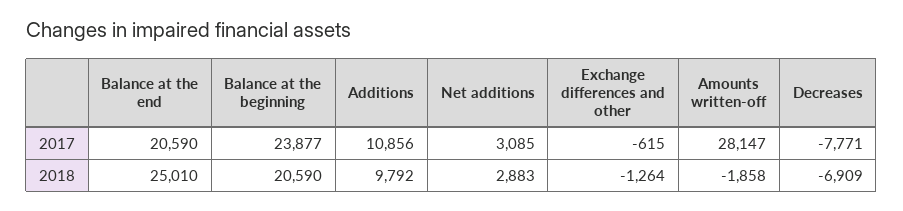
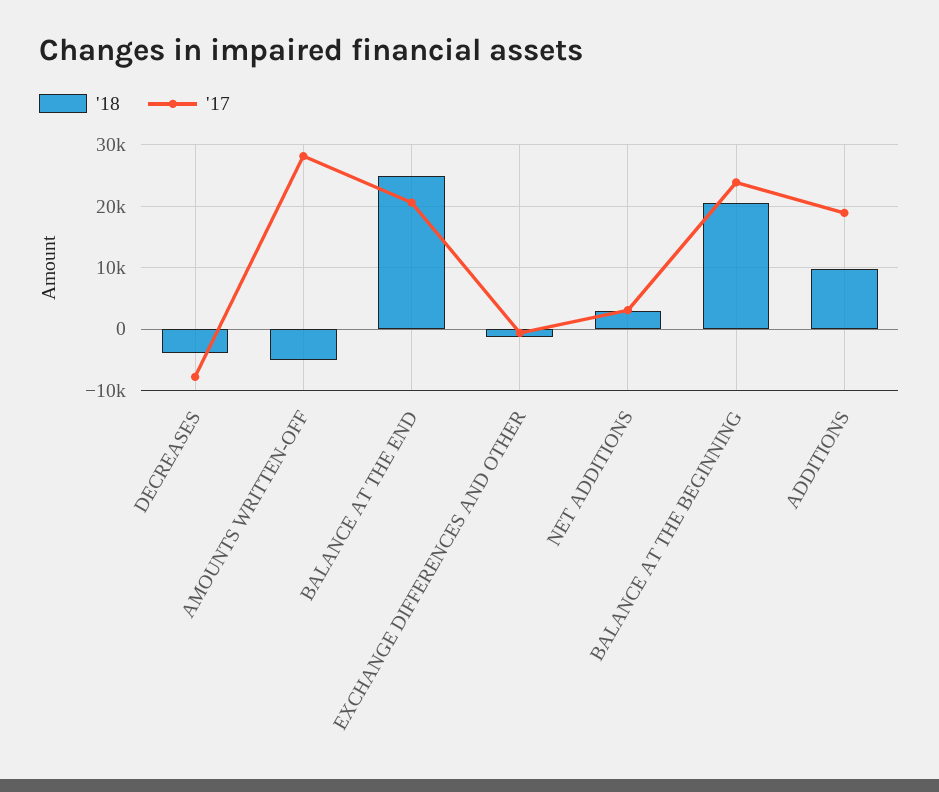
  {
    "2017": {
      "Balance at the end": 20590,
      "Balance at the beginning": 23877,
-     "Additions": 10856,
+     "Additions": 19000,
      "Net additions": 3085,
      "Exchange differences and other": -615,
      "Amounts written-off": 28147,
      "Decreases": -7771
    },
    "2018": {
      "Balance at the end": 25010,
      "Balance at the beginning": 20590,
      "Additions": 9792,
      "Net additions": 2883,
      "Exchange differences and other": -1264,
-     "Amounts written-off": -1858,
+     "Amounts written-off": -5000,
-     "Decreases": -6909
+     "Decreases": -4000
    }
  }

